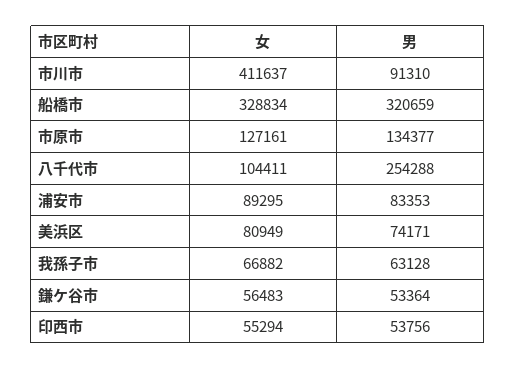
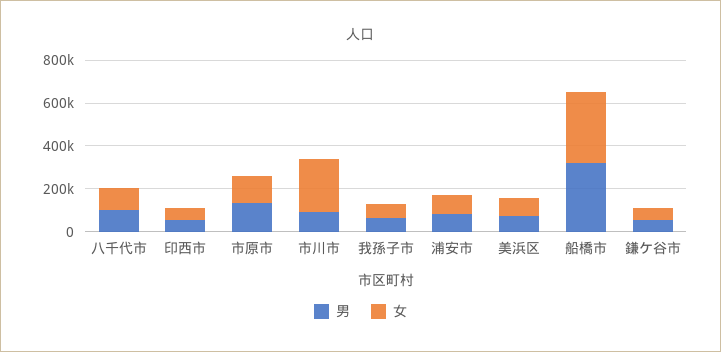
  {
    "女": {
-     "市川市": 411637,
+     "市川市": 250000,
      "船橋市": 328834,
      "市原市": 127161,
      "八千代市": 104411,
      "浦安市": 89295,
      "美浜区": 80949,
      "我孫子市": 66882,
      "鎌ケ谷市": 56483,
      "印西市": 55294
    },
    "男": {
      "市川市": 91310,
      "船橋市": 320659,
      "市原市": 134377,
-     "八千代市": 254288,
+     "八千代市": 100000,
      "浦安市": 83353,
      "美浜区": 74171,
      "我孫子市": 63128,
      "鎌ケ谷市": 53364,
      "印西市": 53756
    }
  }

